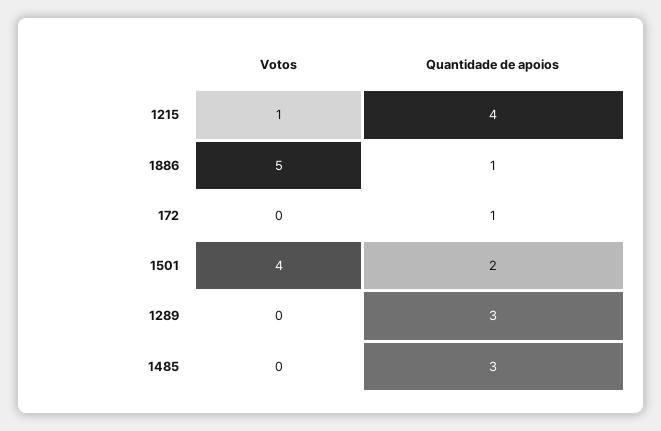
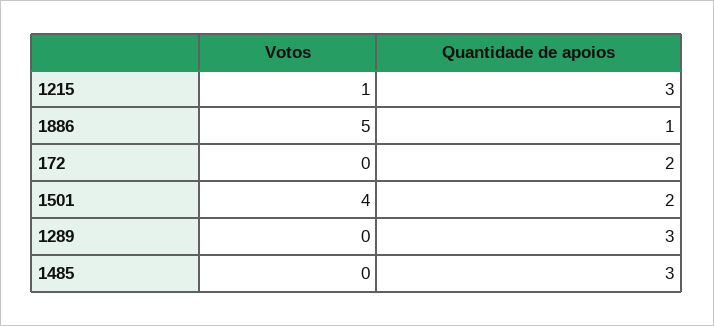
  {
    "Votos": {
      "1215": 1,
      "1886": 5,
      "172": 0,
      "1501": 4,
      "1289": 0,
      "1485": 0
    },
    "Quantidade de apoios": {
-     "1215": 4,
+     "1215": 3,
      "1886": 1,
-     "172": 1,
+     "172": 2,
      "1501": 2,
      "1289": 3,
      "1485": 3
    }
  }

